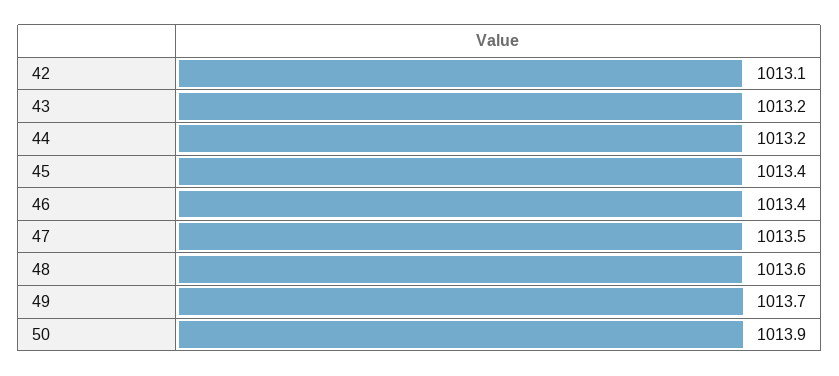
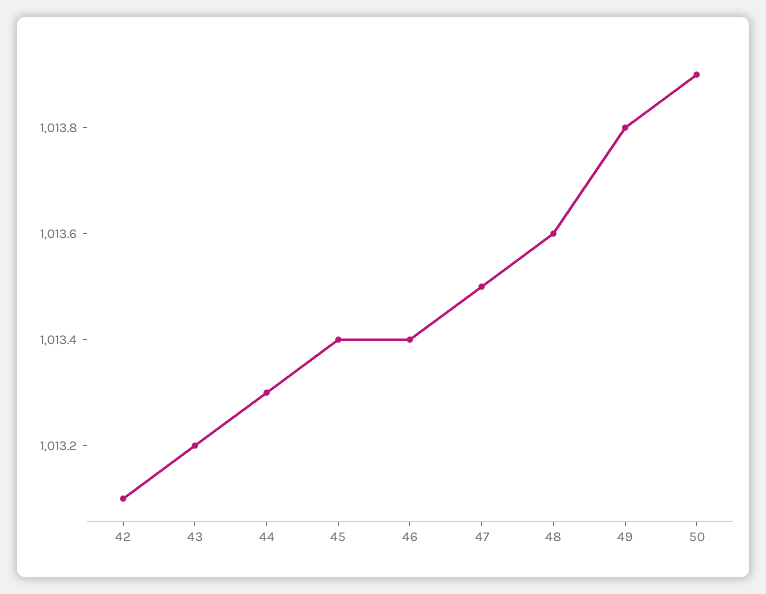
  {
    "42": 1013.1,
    "43": 1013.2,
-   "44": 1013.2,
+   "44": 1013.3,
    "45": 1013.4,
    "46": 1013.4,
    "47": 1013.5,
    "48": 1013.6,
-   "49": 1013.7,
+   "49": 1013.8,
    "50": 1013.9
  }

